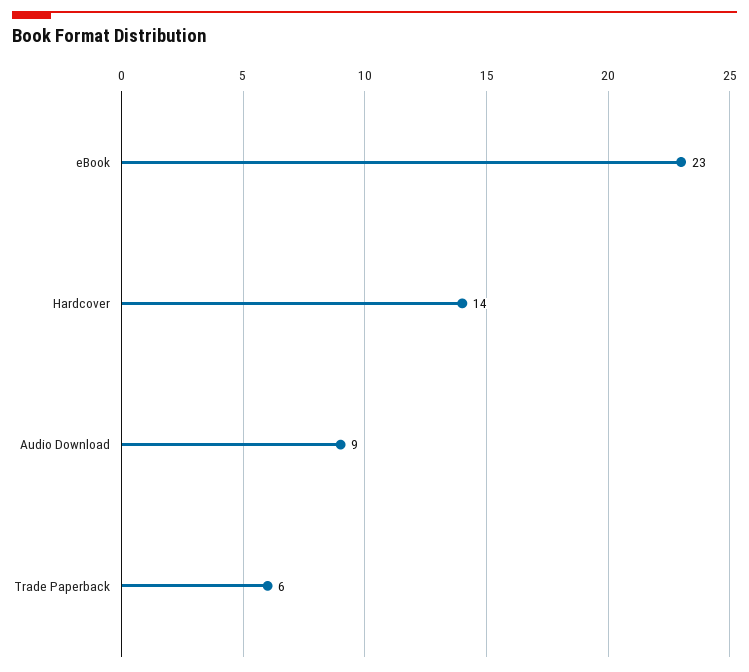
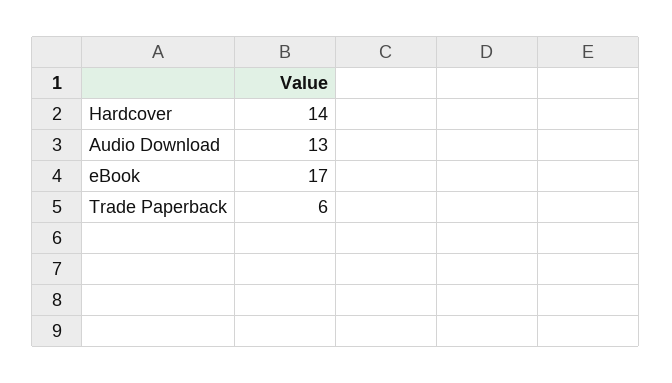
  {
-   "eBook": 23,
+   "eBook": 17,
    "Hardcover": 14,
-   "Audio Download": 9,
+   "Audio Download": 13,
    "Trade Paperback": 6
  }

